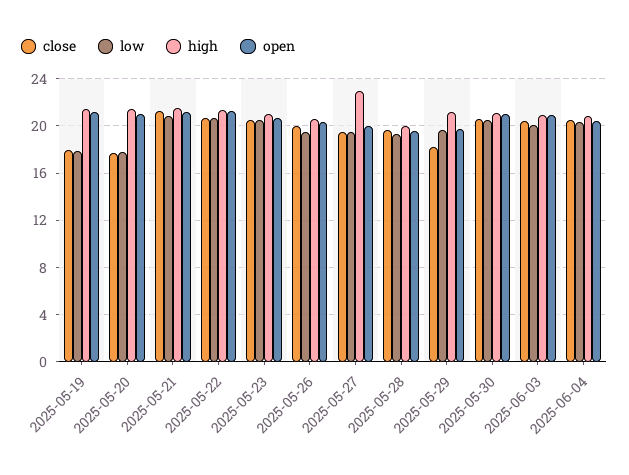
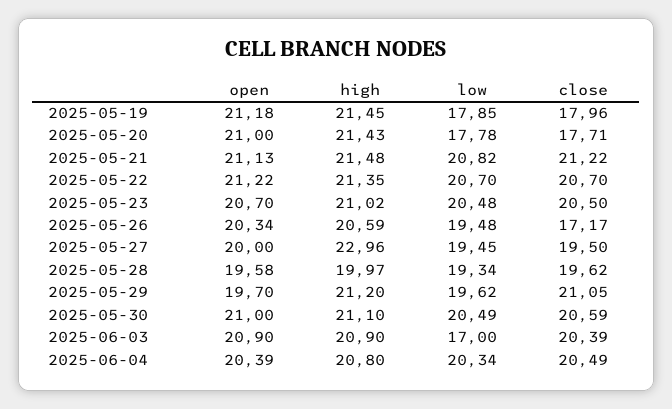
  {
    "close": {
      "2025-05-19": 17.96,
      "2025-05-20": 17.71,
      "2025-05-21": 21.22,
      "2025-05-22": 20.7,
      "2025-05-23": 20.5,
-     "2025-05-26": 20,
+     "2025-05-26": 17.17,
      "2025-05-27": 19.5,
      "2025-05-28": 19.62,
-     "2025-05-29": 18,
+     "2025-05-29": 21.05,
      "2025-05-30": 20.59,
      "2025-06-03": 20.39,
      "2025-06-04": 20.49
    },
    "low": {
      "2025-05-19": 17.85,
      "2025-05-20": 17.78,
      "2025-05-21": 20.82,
      "2025-05-22": 20.7,
      "2025-05-23": 20.48,
      "2025-05-26": 19.48,
      "2025-05-27": 19.45,
      "2025-05-28": 19.34,
      "2025-05-29": 19.62,
      "2025-05-30": 20.49,
-     "2025-06-03": 20,
+     "2025-06-03": 17,
      "2025-06-04": 20.34
    },
    "high": {
      "2025-05-19": 21.45,
      "2025-05-20": 21.43,
      "2025-05-21": 21.48,
      "2025-05-22": 21.35,
      "2025-05-23": 21.02,
      "2025-05-26": 20.59,
      "2025-05-27": 22.96,
      "2025-05-28": 19.97,
      "2025-05-29": 21.2,
      "2025-05-30": 21.1,
      "2025-06-03": 20.9,
      "2025-06-04": 20.8
    },
    "open": {
      "2025-05-19": 21.18,
      "2025-05-20": 21,
      "2025-05-21": 21.13,
      "2025-05-22": 21.22,
      "2025-05-23": 20.7,
      "2025-05-26": 20.34,
      "2025-05-27": 20,
      "2025-05-28": 19.58,
      "2025-05-29": 19.7,
      "2025-05-30": 21,
      "2025-06-03": 20.9,
      "2025-06-04": 20.39
    }
  }

